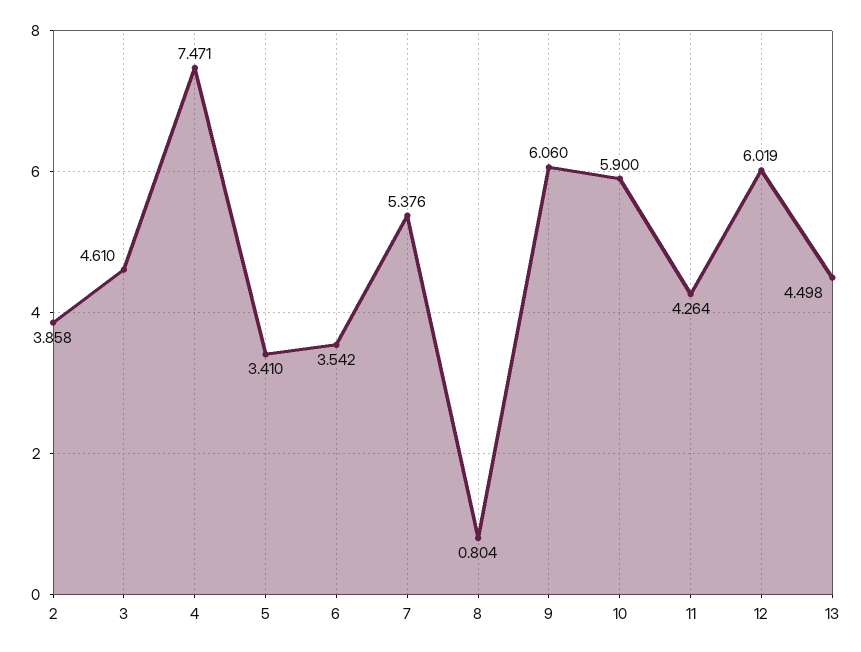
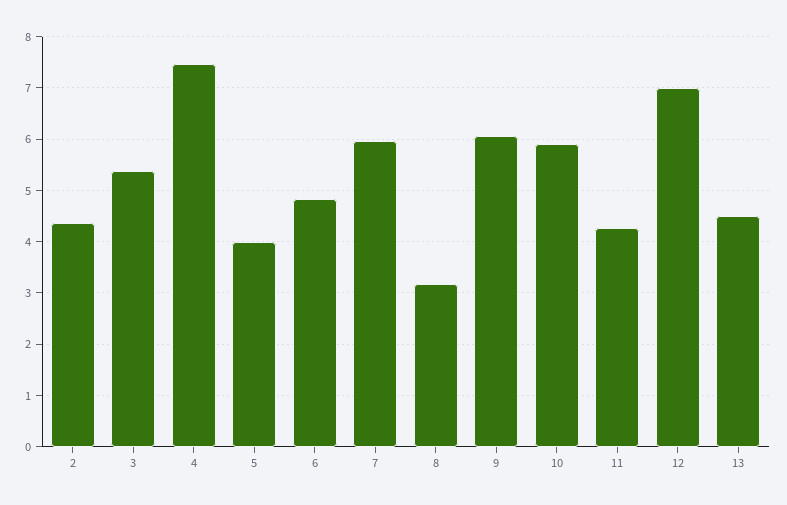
  {
-   "2": 3.858,
+   "2": 4.4,
-   "3": 4.61,
+   "3": 5.4,
    "4": 7.471,
-   "5": 3.41,
+   "5": 4,
-   "6": 3.542,
+   "6": 4.8,
-   "7": 5.376,
+   "7": 6,
-   "8": 0.804,
+   "8": 3.2,
    "9": 6.06,
    "10": 5.9,
    "11": 4.264,
-   "12": 6.019,
+   "12": 7,
    "13": 4.498
  }

